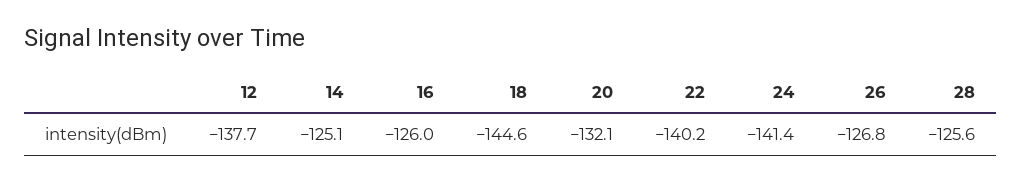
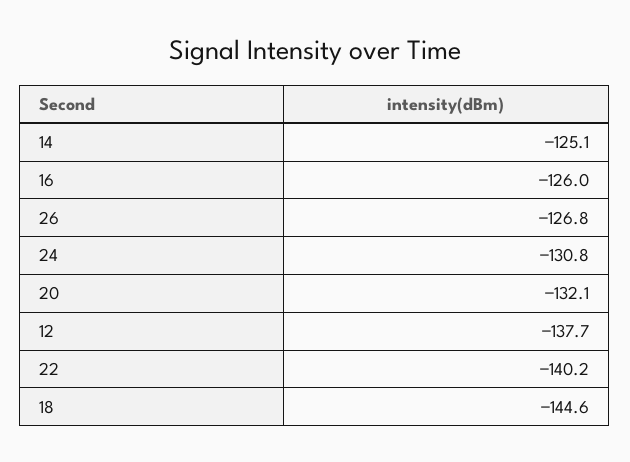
  {
    "12": -137.7,
    "14": -125.1,
    "16": -126,
    "18": -144.6,
    "20": -132.1,
    "22": -140.2,
-   "24": -141.4,
+   "24": -130.8,
-   "26": -126.8,
+   "26": -126.8
-   "28": -125.6
  }

